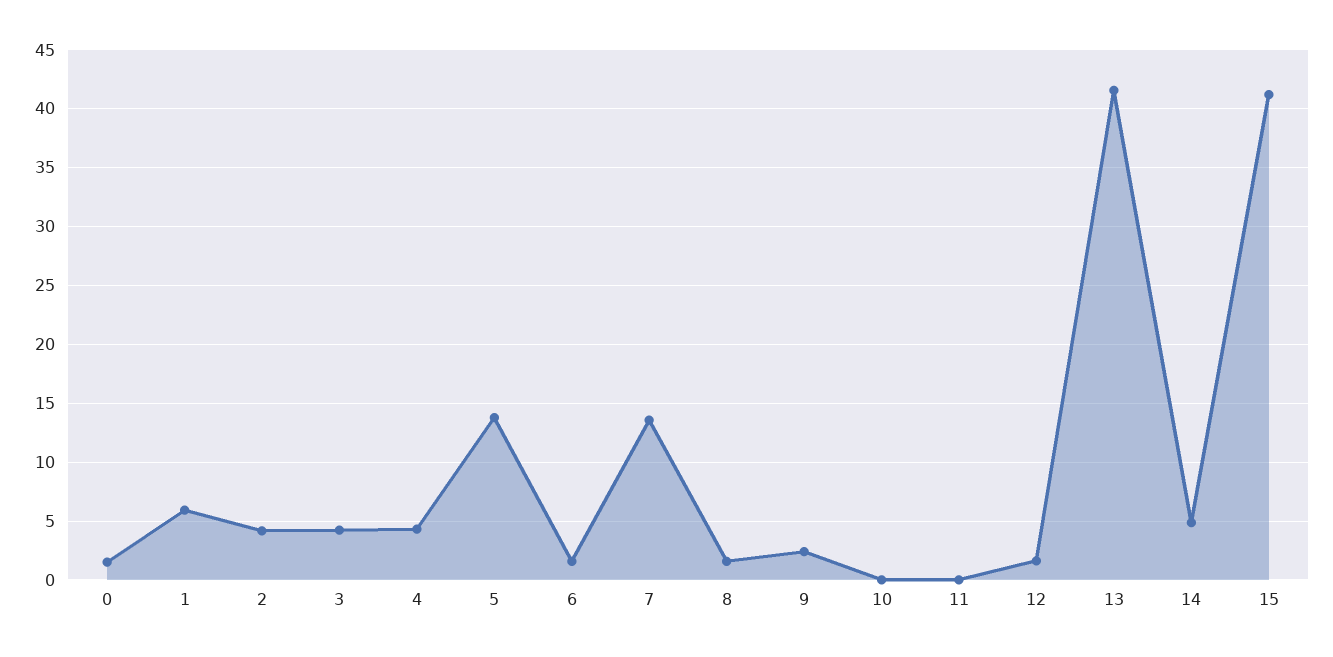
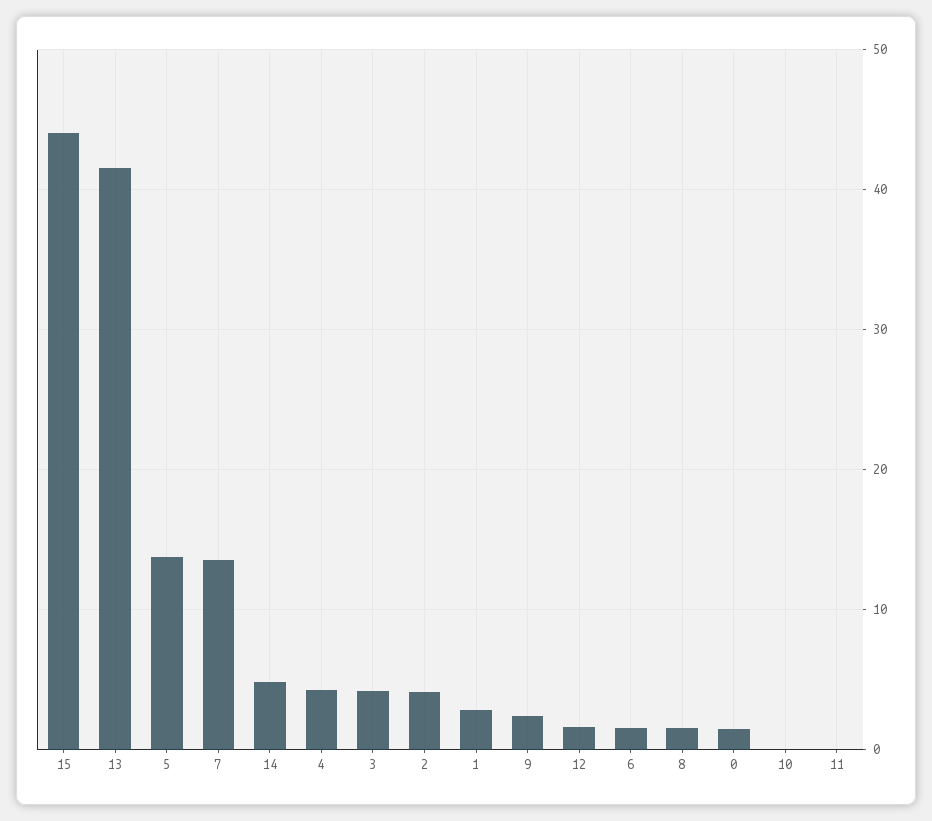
  {
    "0": 2,
-   "1": 6,
+   "1": 3,
    "2": 4,
    "3": 4,
    "4": 4,
    "5": 14,
    "6": 2,
    "7": 14,
    "8": 2,
    "9": 2,
    "10": 0,
    "11": 0,
    "12": 2,
    "13": 42,
    "14": 5,
-   "15": 41
+   "15": 44
  }

